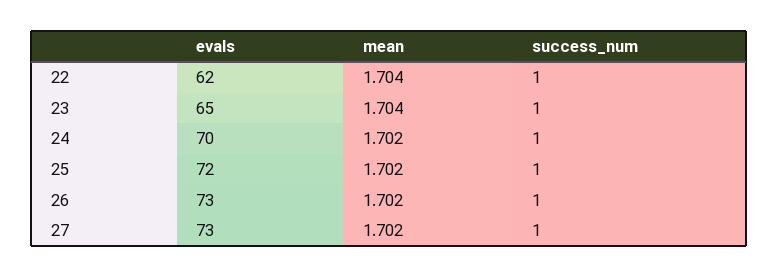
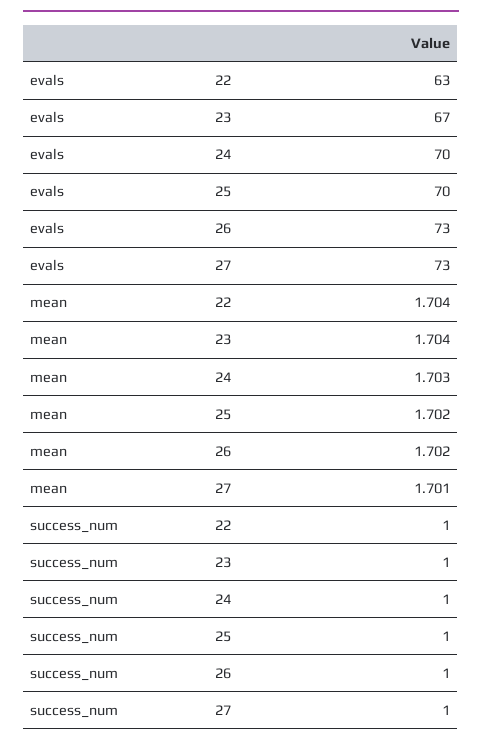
  {
    "evals": {
-     "22": 62,
+     "22": 63,
-     "23": 65,
+     "23": 67,
      "24": 70,
-     "25": 72,
+     "25": 70,
      "26": 73,
      "27": 73
    },
    "mean": {
      "22": 1.704,
      "23": 1.704,
-     "24": 1.702,
+     "24": 1.703,
      "25": 1.702,
      "26": 1.702,
-     "27": 1.702
+     "27": 1.701
    },
    "success_num": {
      "22": 1,
      "23": 1,
      "24": 1,
      "25": 1,
      "26": 1,
      "27": 1
    }
  }

